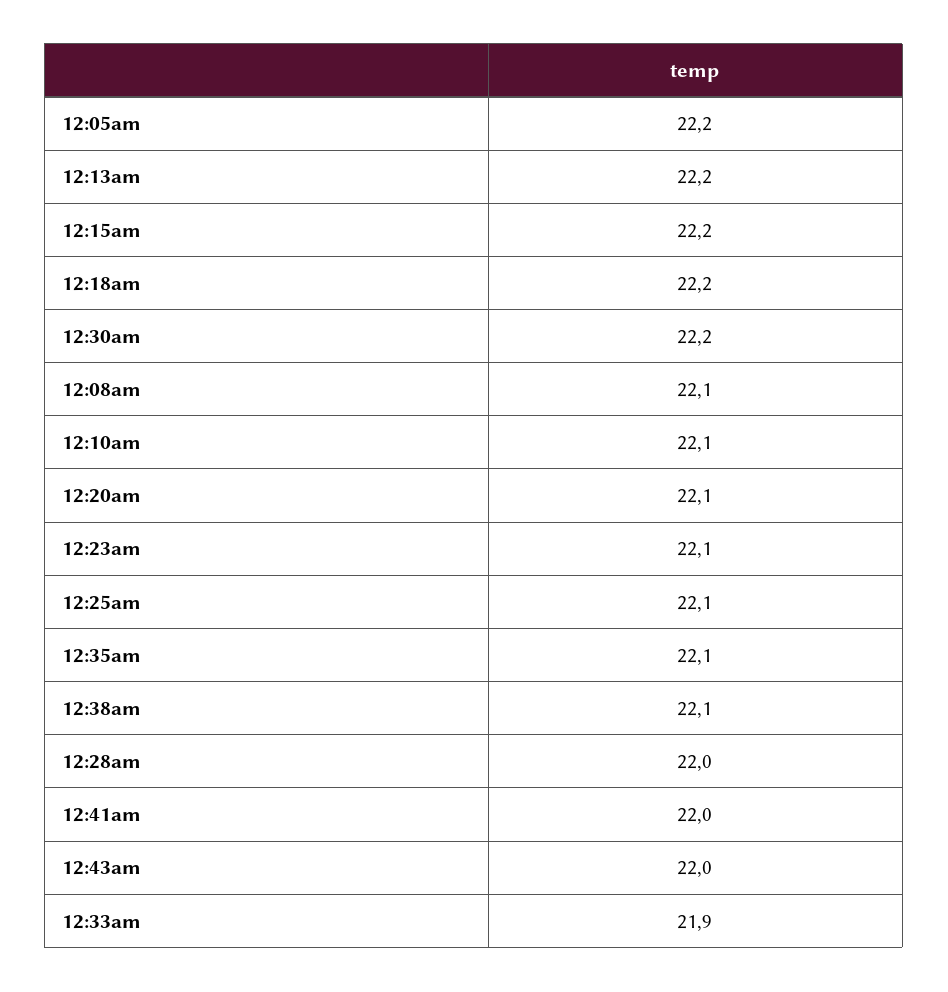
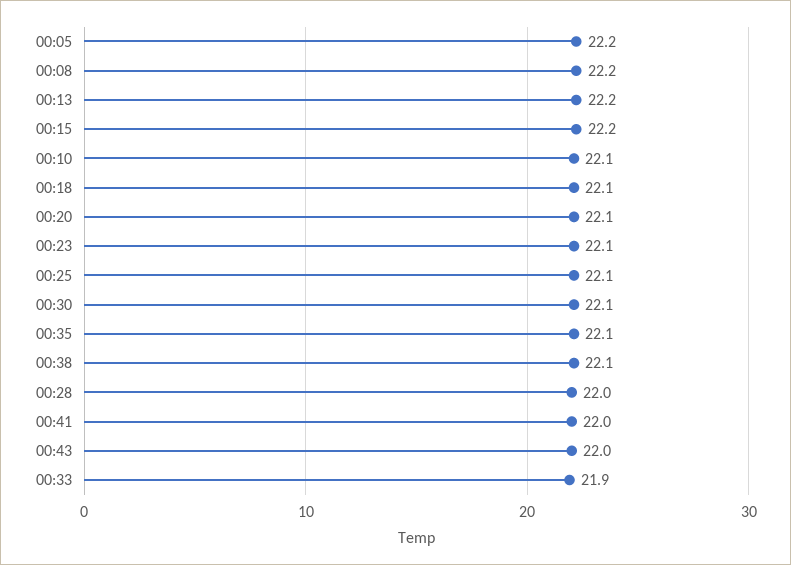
  {
    "12:05am": 22.2,
    "12:13am": 22.2,
    "12:15am": 22.2,
-   "12:18am": 22.2,
+   "12:18am": 22.1,
-   "12:30am": 22.2,
+   "12:30am": 22.1,
-   "12:08am": 22.1,
+   "12:08am": 22.2,
    "12:10am": 22.1,
    "12:20am": 22.1,
    "12:23am": 22.1,
    "12:25am": 22.1,
    "12:35am": 22.1,
    "12:38am": 22.1,
    "12:28am": 22,
    "12:41am": 22,
    "12:43am": 22,
    "12:33am": 21.9
  }

